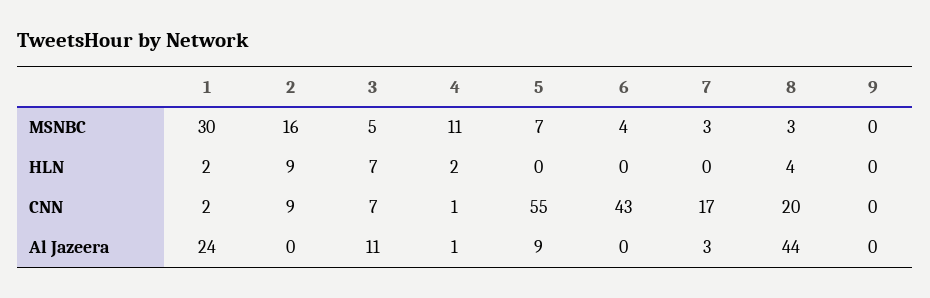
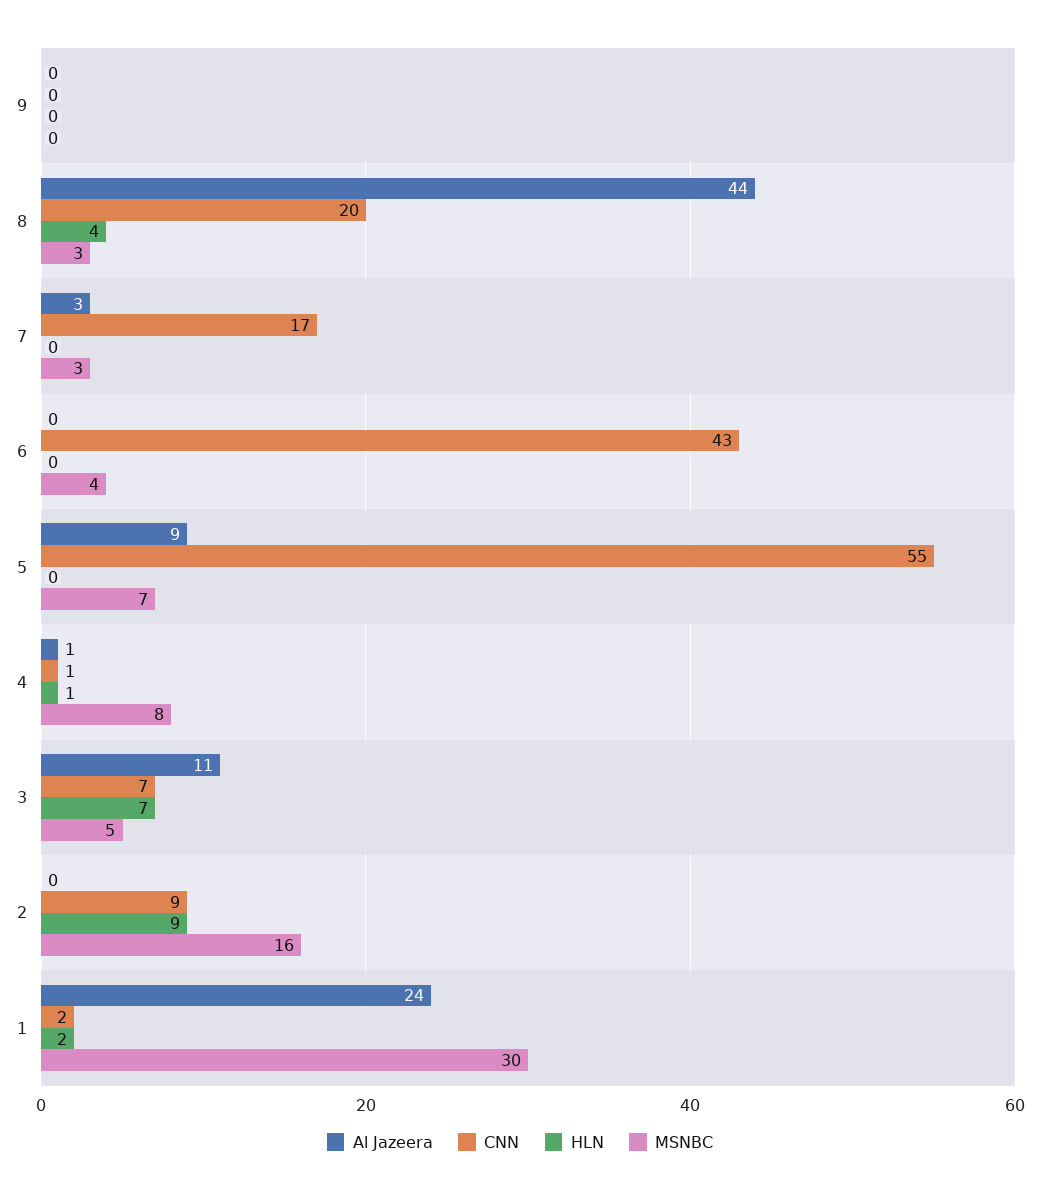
  {
    "MSNBC": {
      "1": 30,
      "2": 16,
      "3": 5,
-     "4": 11,
+     "4": 8,
      "5": 7,
      "6": 4,
      "7": 3,
      "8": 3,
      "9": 0
    },
    "HLN": {
      "1": 2,
      "2": 9,
      "3": 7,
-     "4": 2,
+     "4": 1,
      "5": 0,
      "6": 0,
      "7": 0,
      "8": 4,
      "9": 0
    },
    "CNN": {
      "1": 2,
      "2": 9,
      "3": 7,
      "4": 1,
      "5": 55,
      "6": 43,
      "7": 17,
      "8": 20,
      "9": 0
    },
    "Al Jazeera": {
      "1": 24,
      "2": 0,
      "3": 11,
      "4": 1,
      "5": 9,
      "6": 0,
      "7": 3,
      "8": 44,
      "9": 0
    }
  }

